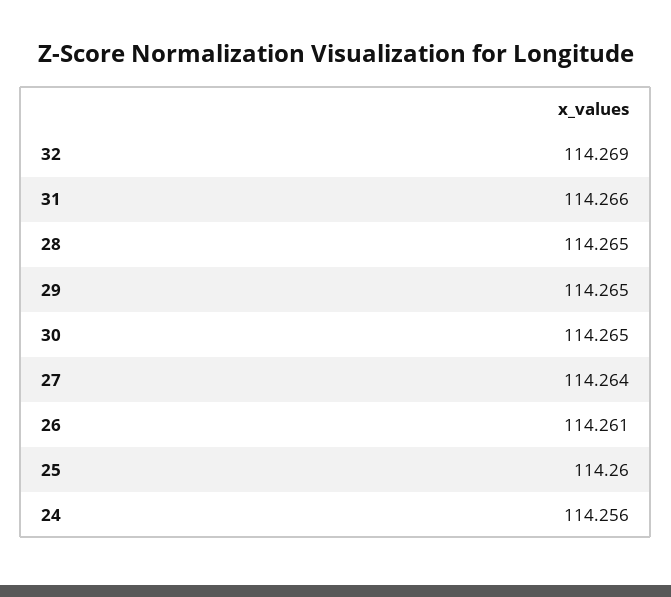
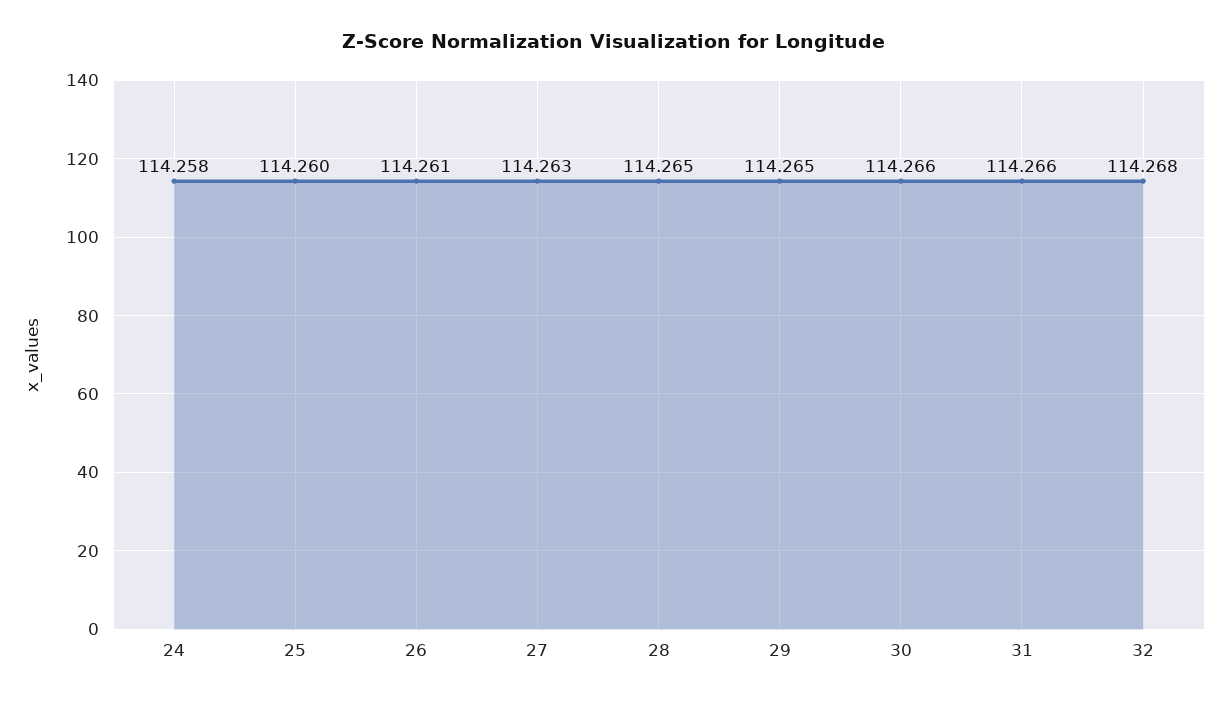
  {
-   "32": 114.269,
+   "32": 114.268,
    "31": 114.266,
    "28": 114.265,
    "29": 114.265,
-   "30": 114.265,
+   "30": 114.266,
-   "27": 114.264,
+   "27": 114.263,
    "26": 114.261,
    "25": 114.26,
-   "24": 114.256
+   "24": 114.258
  }

